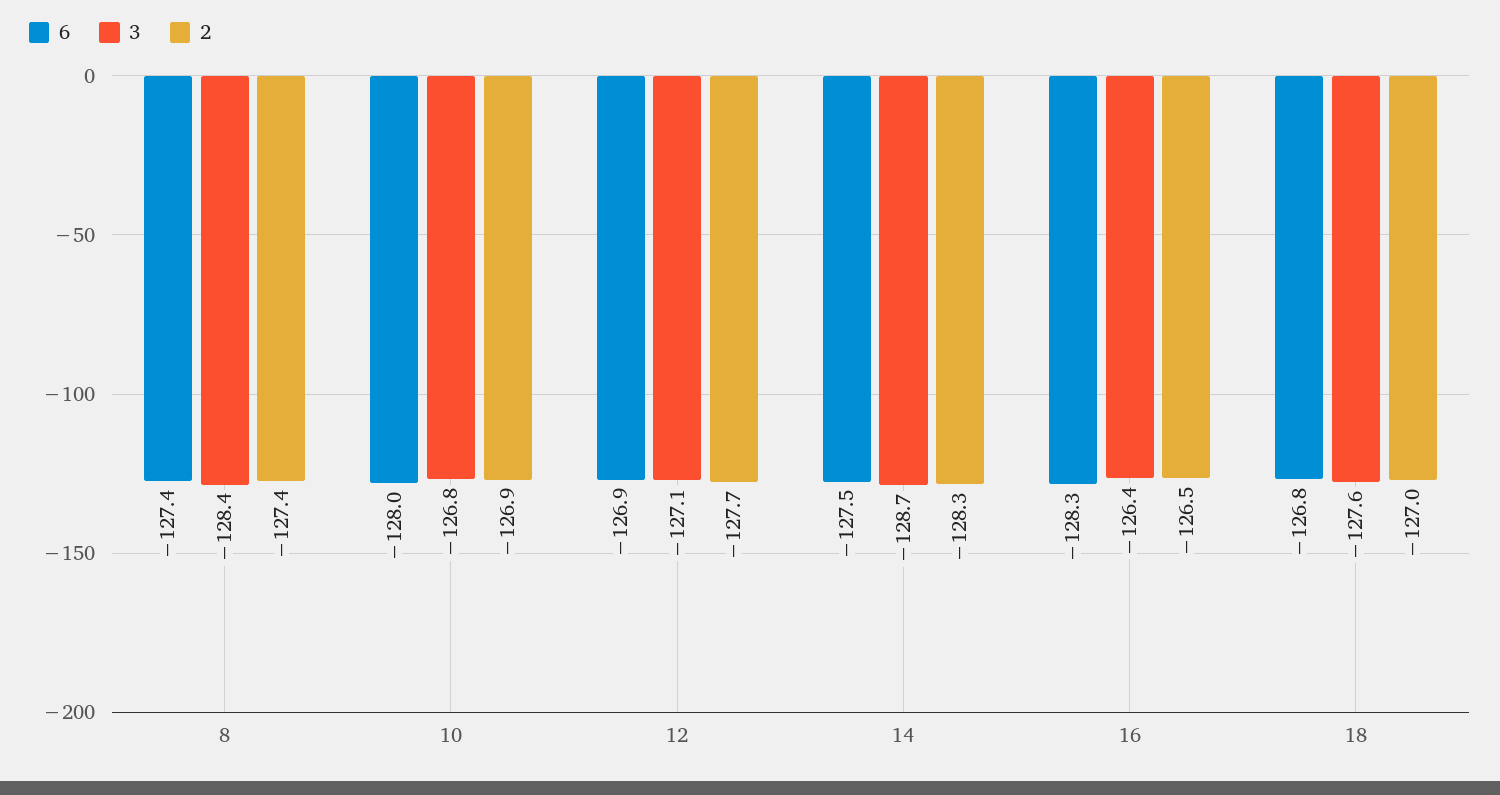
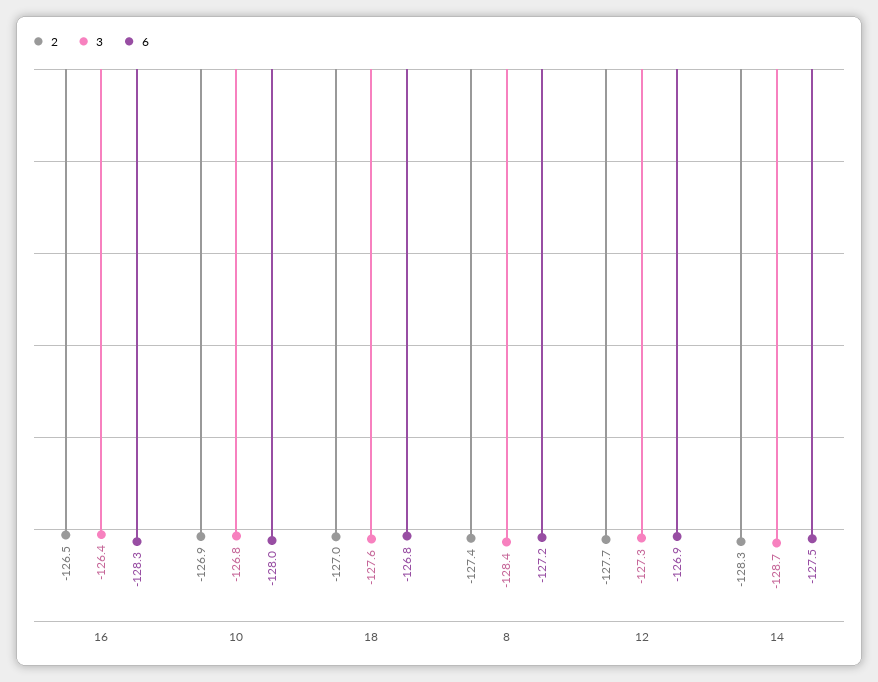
  {
    "6": {
-     "8": -127.4,
+     "8": -127.2,
      "10": -128,
      "12": -126.9,
      "14": -127.5,
      "16": -128.3,
      "18": -126.8
    },
    "3": {
      "8": -128.4,
      "10": -126.8,
-     "12": -127.1,
+     "12": -127.3,
      "14": -128.7,
      "16": -126.4,
      "18": -127.6
    },
    "2": {
      "8": -127.4,
      "10": -126.9,
      "12": -127.7,
      "14": -128.3,
      "16": -126.5,
      "18": -127
    }
  }

